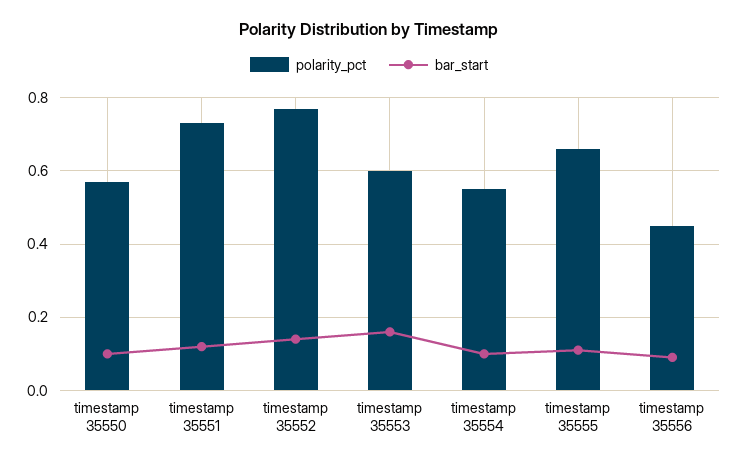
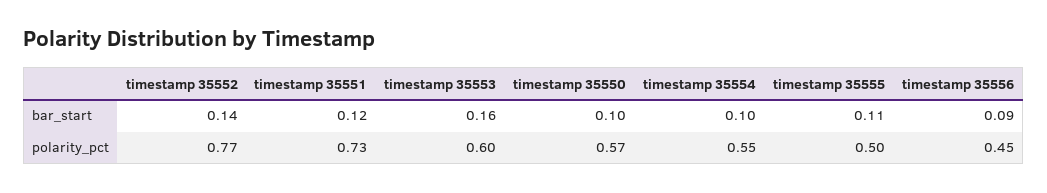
  {
    "polarity_pct": {
      "timestamp 35550": 0.57,
      "timestamp 35551": 0.73,
      "timestamp 35552": 0.77,
      "timestamp 35553": 0.6,
      "timestamp 35554": 0.55,
-     "timestamp 35555": 0.65,
+     "timestamp 35555": 0.5,
      "timestamp 35556": 0.45
    },
    "bar_start": {
      "timestamp 35550": 0.1,
      "timestamp 35551": 0.12,
      "timestamp 35552": 0.14,
      "timestamp 35553": 0.16,
      "timestamp 35554": 0.1,
      "timestamp 35555": 0.11,
      "timestamp 35556": 0.09
    }
  }

